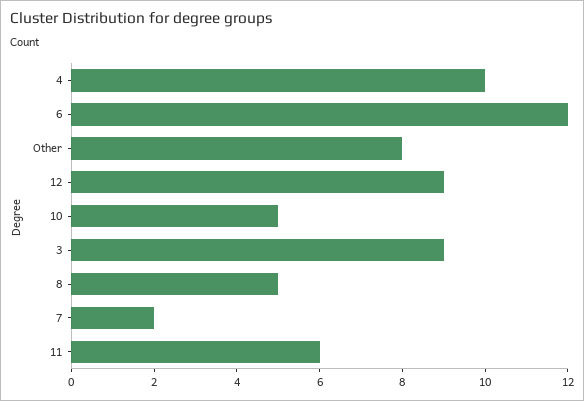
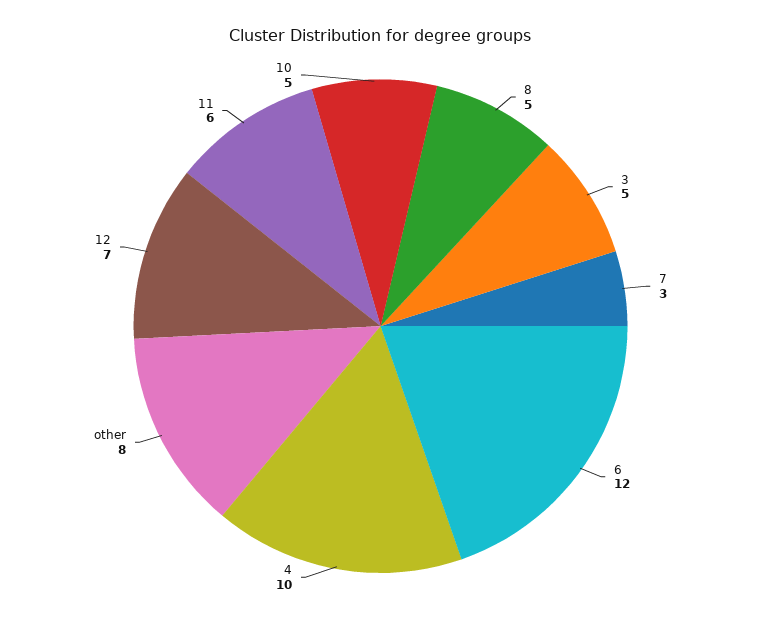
  {
    "4": 10,
    "6": 12,
    "Other": 8,
-   "12": 9,
+   "12": 7,
    "10": 5,
-   "3": 9,
+   "3": 5,
    "8": 5,
-   "7": 2,
+   "7": 3,
    "11": 6
  }

